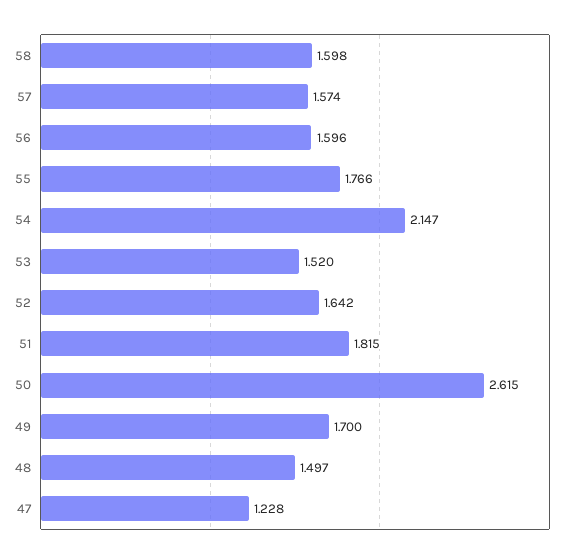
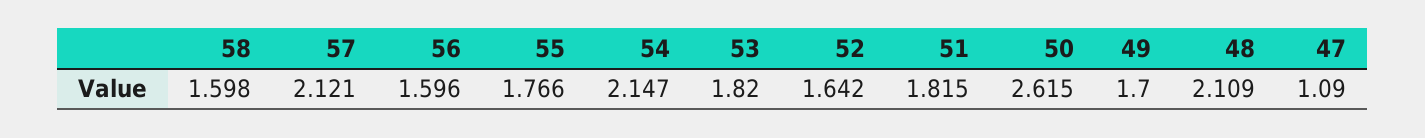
  {
    "58": 1.598,
-   "57": 1.574,
+   "57": 2.121,
    "56": 1.596,
    "55": 1.766,
    "54": 2.147,
-   "53": 1.52,
+   "53": 1.82,
    "52": 1.642,
    "51": 1.815,
    "50": 2.615,
    "49": 1.7,
-   "48": 1.497,
+   "48": 2.109,
-   "47": 1.228
+   "47": 1.09
  }

